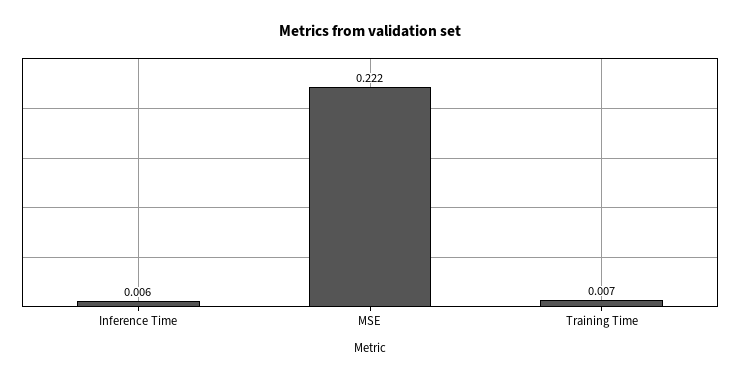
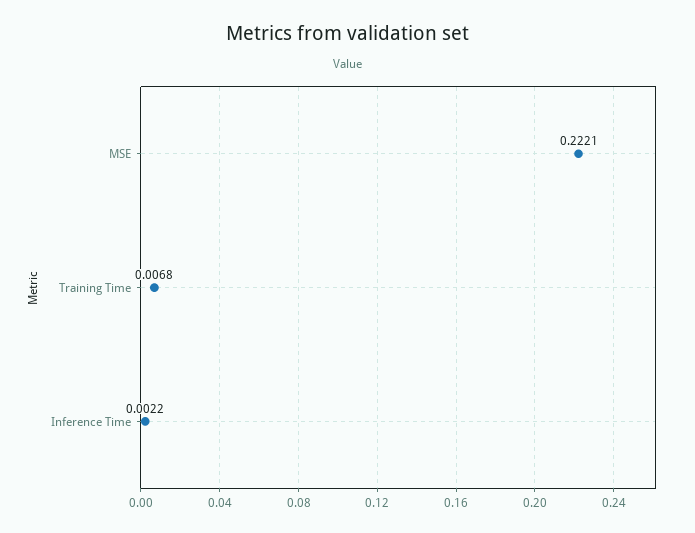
  {
-   "Inference Time": 0.006,
+   "Inference Time": 0.0022,
    "MSE": 0.2221,
    "Training Time": 0.0068
  }

